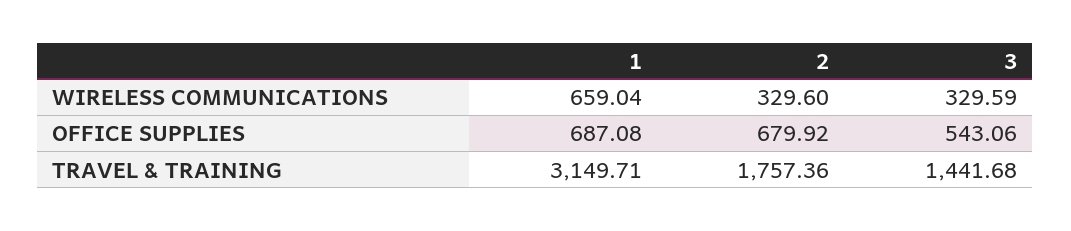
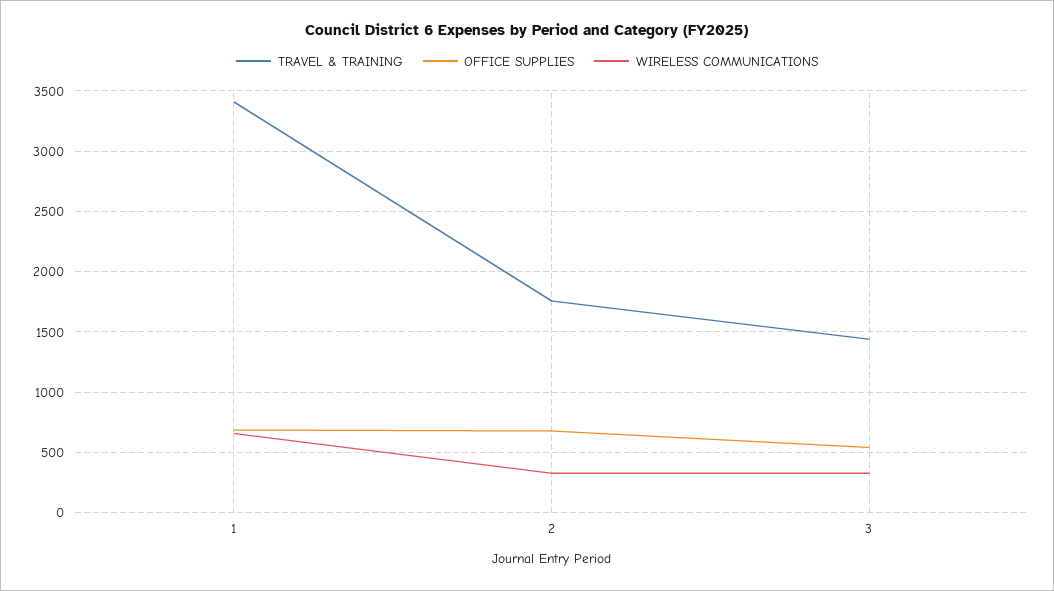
  {
    "WIRELESS COMMUNICATIONS": {
      "1": 659.04,
      "2": 329.6,
      "3": 329.59
    },
    "OFFICE SUPPLIES": {
      "1": 687.08,
      "2": 679.92,
      "3": 543.06
    },
    "TRAVEL & TRAINING": {
-     "1": 3149.71,
+     "1": 3400,
      "2": 1757.36,
      "3": 1441.68
    }
  }

